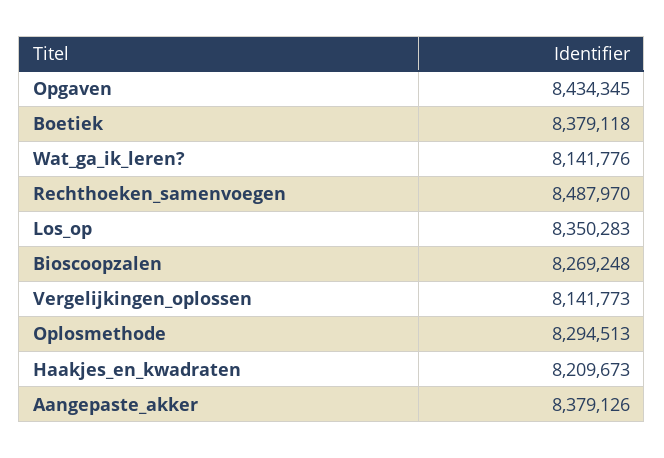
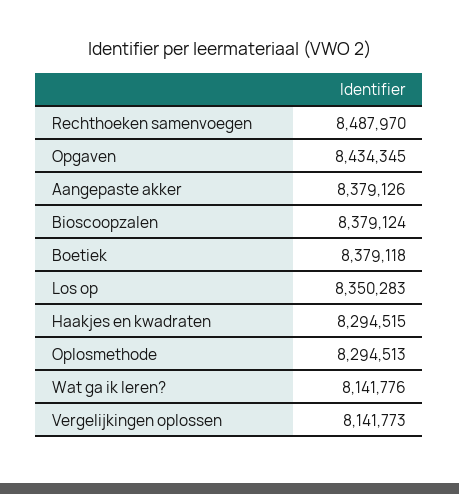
  {
    "Opgaven": 8434345,
    "Boetiek": 8379118,
    "Wat_ga_ik_leren?": 8141776,
    "Rechthoeken_samenvoegen": 8487970,
    "Los_op": 8350283,
-   "Bioscoopzalen": 8269248,
+   "Bioscoopzalen": 8379124,
    "Vergelijkingen_oplossen": 8141773,
    "Oplosmethode": 8294513,
-   "Haakjes_en_kwadraten": 8209673,
+   "Haakjes_en_kwadraten": 8294515,
    "Aangepaste_akker": 8379126
  }

